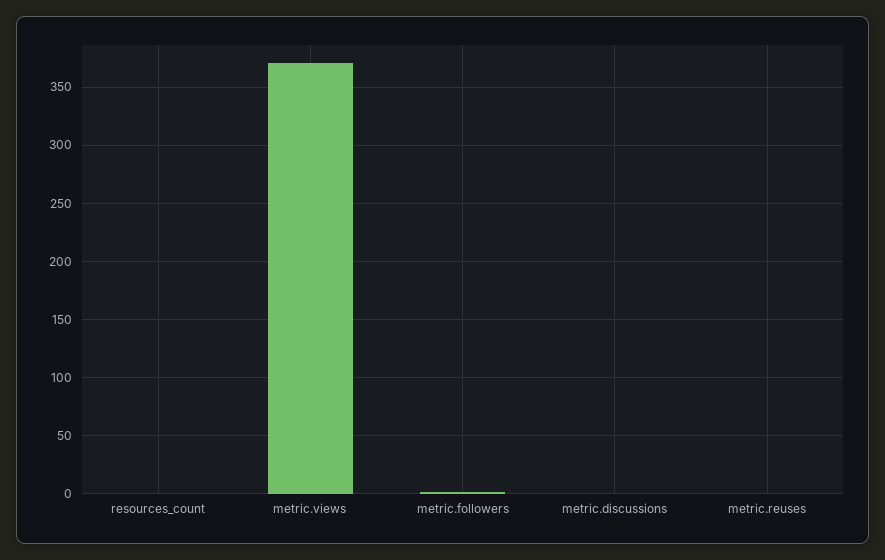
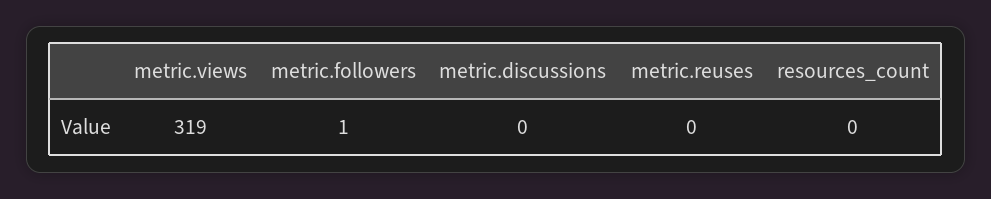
  {
    "resources_count": 0,
-   "metric.views": 370,
+   "metric.views": 319,
    "metric.followers": 1,
    "metric.discussions": 0,
    "metric.reuses": 0
  }

